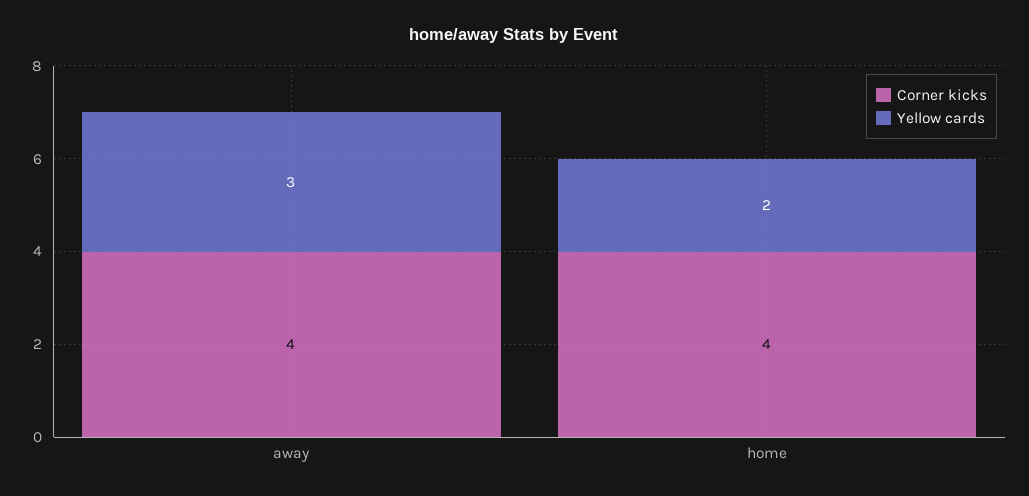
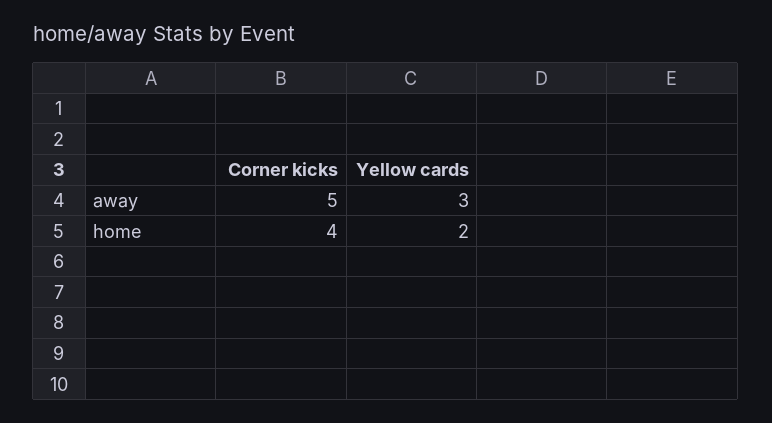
  {
    "Corner kicks": {
-     "away": 4,
+     "away": 5,
      "home": 4
    },
    "Yellow cards": {
      "away": 3,
      "home": 2
    }
  }

